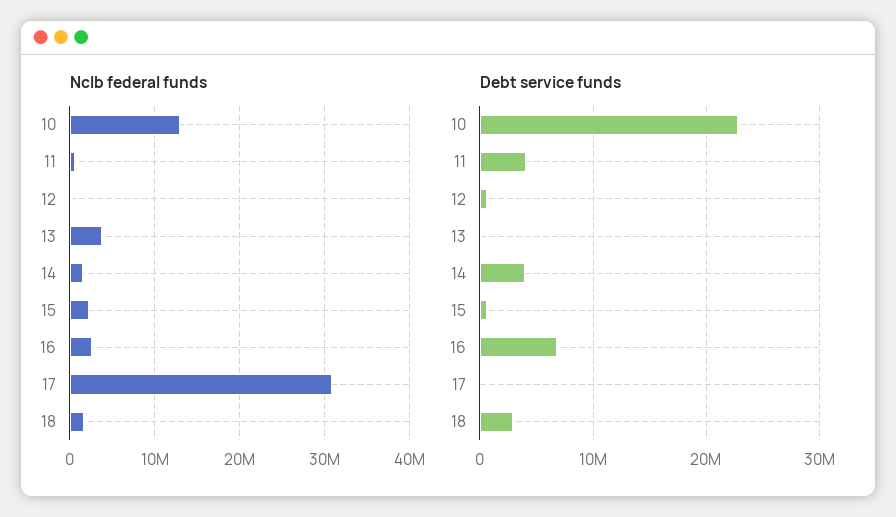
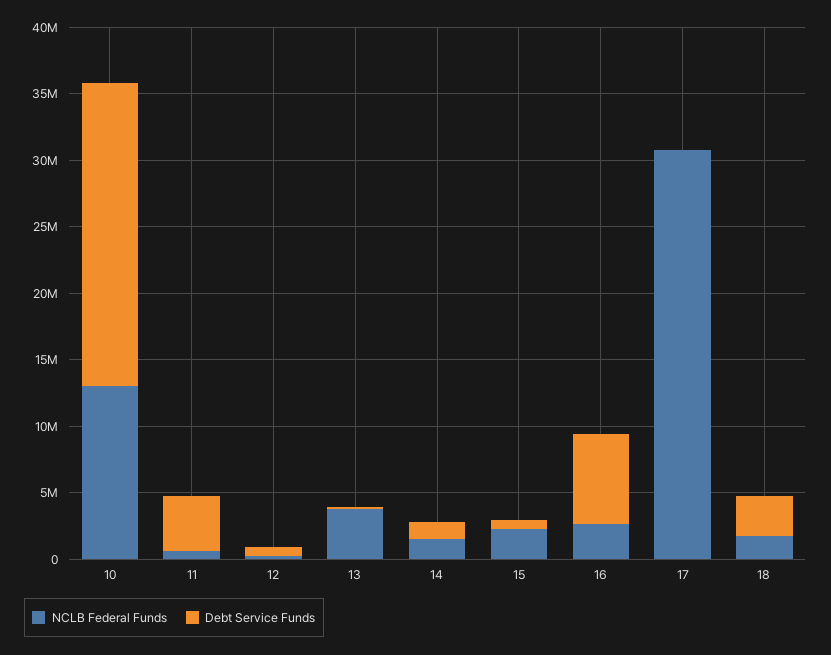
  {
    "Nclb federal funds": {
      "10": 13000000,
      "11": 1000000,
      "12": 0,
      "13": 4000000,
      "14": 2000000,
      "15": 2000000,
      "16": 3000000,
      "17": 31000000,
      "18": 2000000
    },
    "Debt service funds": {
      "10": 23000000,
      "11": 4000000,
      "12": 1000000,
      "13": 0,
-     "14": 4000000,
+     "14": 1000000,
      "15": 1000000,
      "16": 7000000,
      "17": 0,
      "18": 3000000
    }
  }

